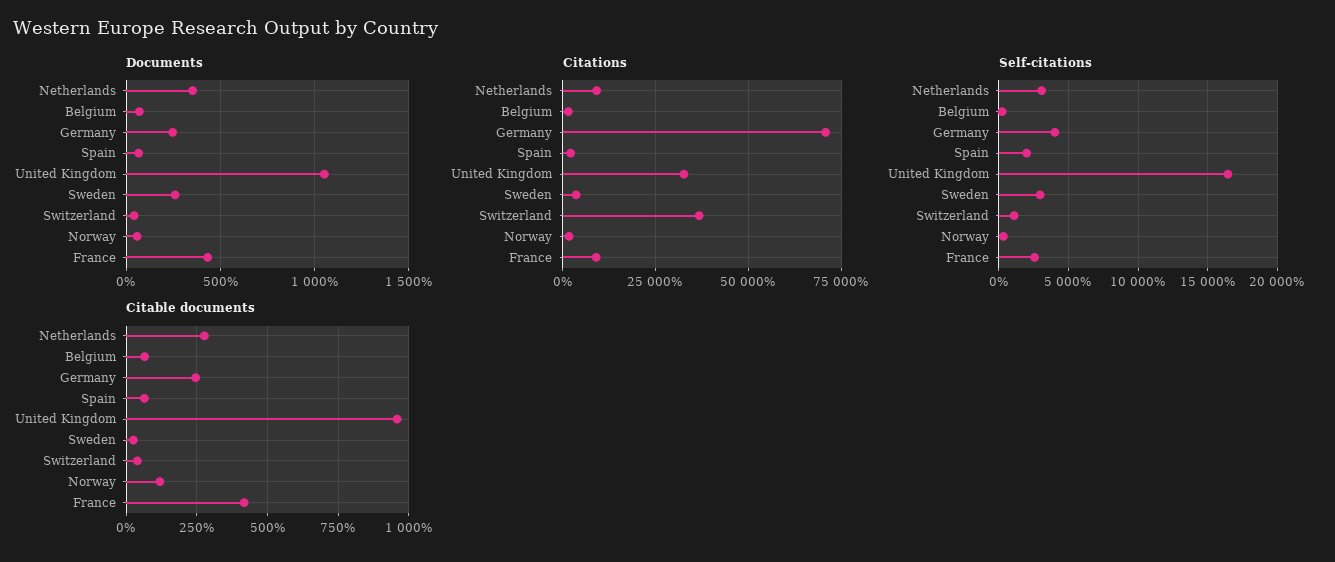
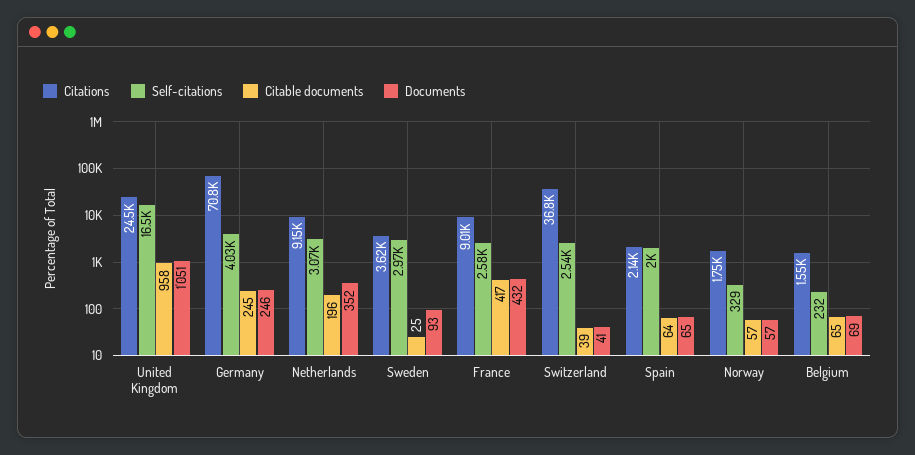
  {
    "Documents": {
      "Netherlands": 352,
      "Belgium": 69,
      "Germany": 246,
      "Spain": 65,
      "United Kingdom": 1051,
-     "Sweden": 250,
+     "Sweden": 93,
      "Switzerland": 41,
      "Norway": 57,
      "France": 432
    },
    "Citations": {
      "Netherlands": 9150,
      "Belgium": 1550,
      "Germany": 70800,
      "Spain": 2140,
-     "United Kingdom": 32500,
+     "United Kingdom": 24500,
      "Sweden": 3620,
      "Switzerland": 36800,
      "Norway": 1750,
      "France": 9010
    },
    "Self-citations": {
      "Netherlands": 3070,
      "Belgium": 232,
      "Germany": 4030,
      "Spain": 2000,
      "United Kingdom": 16500,
      "Sweden": 2970,
-     "Switzerland": 1000,
+     "Switzerland": 2540,
      "Norway": 329,
      "France": 2580
    },
    "Citable documents": {
-     "Netherlands": 275,
+     "Netherlands": 196,
      "Belgium": 65,
      "Germany": 245,
      "Spain": 64,
      "United Kingdom": 958,
      "Sweden": 25,
      "Switzerland": 39,
-     "Norway": 125,
+     "Norway": 57,
      "France": 417
    }
  }

